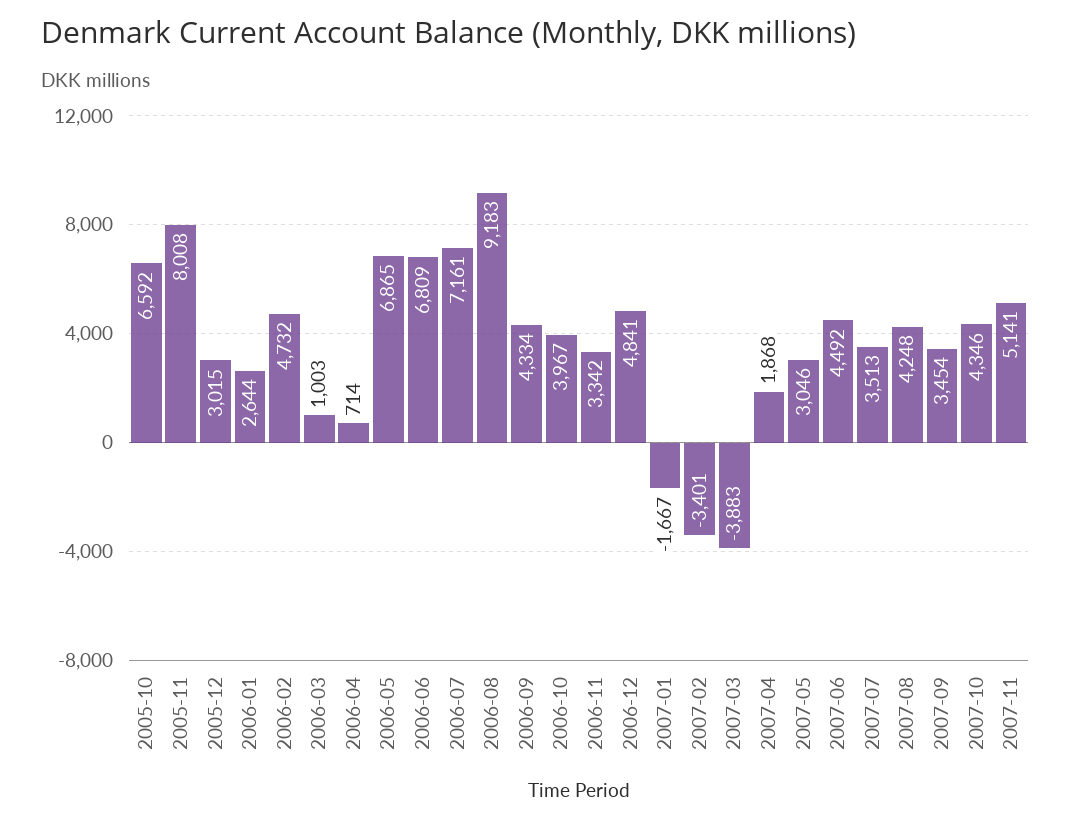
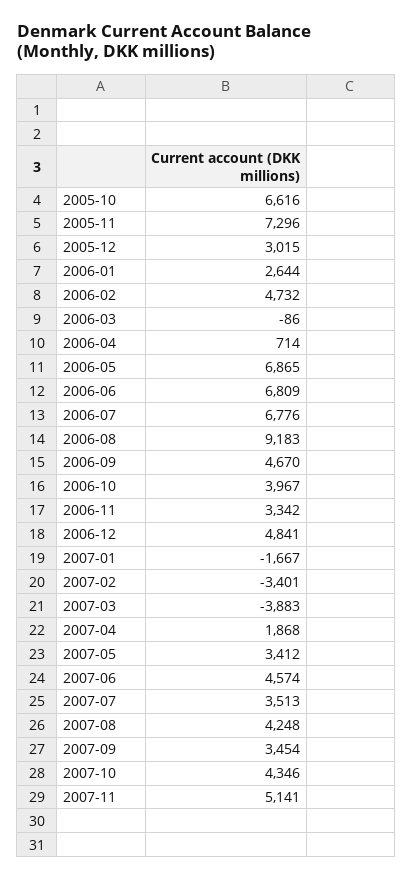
  {
-   "2005-10": 6592,
+   "2005-10": 6616,
-   "2005-11": 8008,
+   "2005-11": 7296,
    "2005-12": 3015,
    "2006-01": 2644,
    "2006-02": 4732,
-   "2006-03": 1003,
+   "2006-03": -86,
    "2006-04": 714,
    "2006-05": 6865,
    "2006-06": 6809,
-   "2006-07": 7161,
+   "2006-07": 6776,
    "2006-08": 9183,
-   "2006-09": 4334,
+   "2006-09": 4670,
    "2006-10": 3967,
    "2006-11": 3342,
    "2006-12": 4841,
    "2007-01": -1667,
    "2007-02": -3401,
    "2007-03": -3883,
    "2007-04": 1868,
-   "2007-05": 3046,
+   "2007-05": 3412,
-   "2007-06": 4492,
+   "2007-06": 4574,
    "2007-07": 3513,
    "2007-08": 4248,
    "2007-09": 3454,
    "2007-10": 4346,
    "2007-11": 5141
  }

